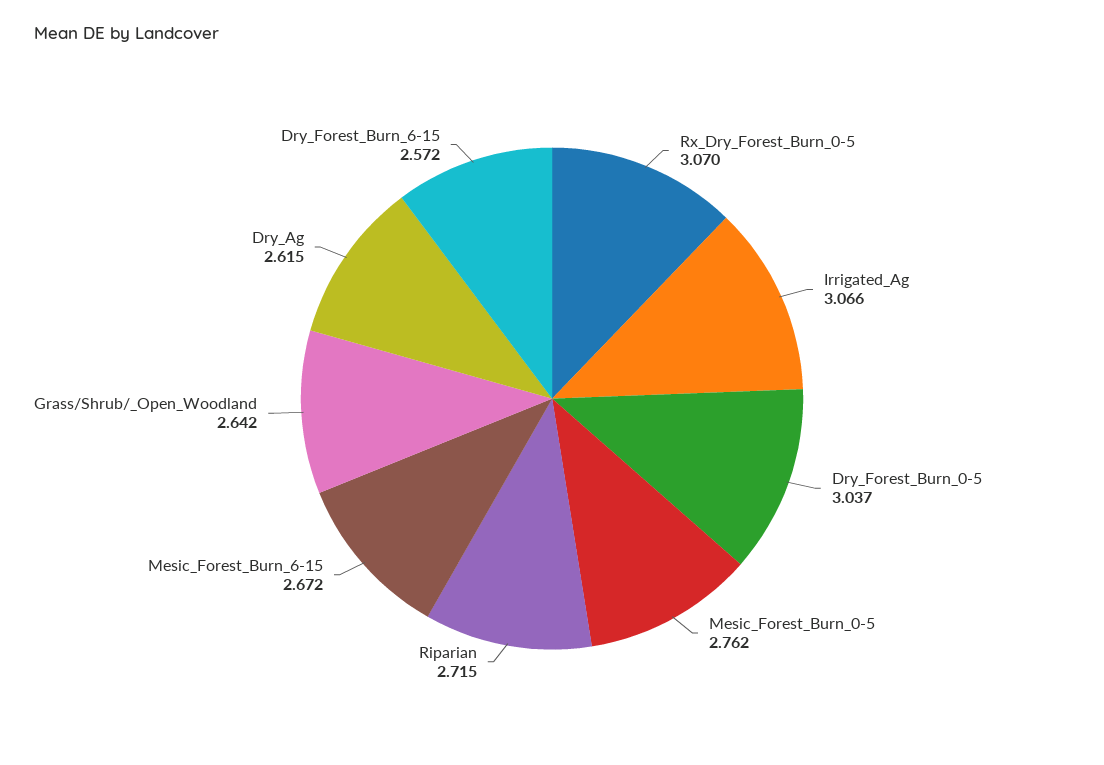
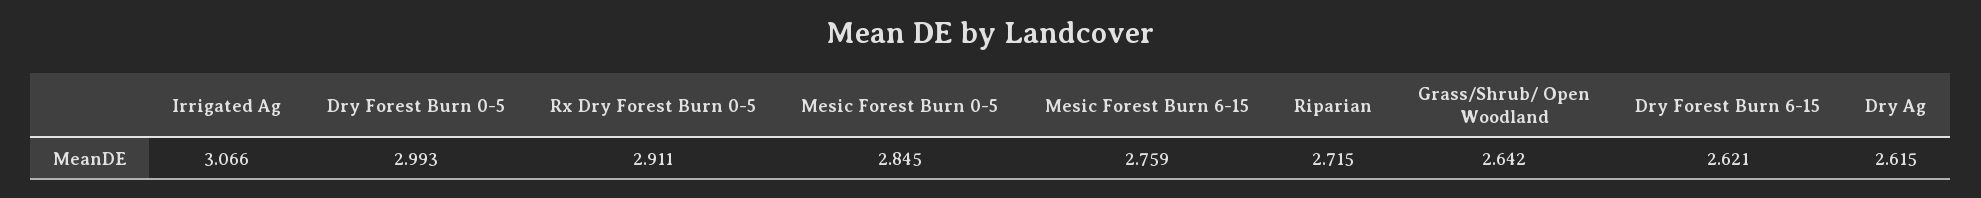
  {
-   "Rx_Dry_Forest_Burn_0-5": 3.07,
+   "Rx_Dry_Forest_Burn_0-5": 2.911,
    "Irrigated_Ag": 3.066,
-   "Dry_Forest_Burn_0-5": 3.037,
+   "Dry_Forest_Burn_0-5": 2.993,
-   "Mesic_Forest_Burn_0-5": 2.762,
+   "Mesic_Forest_Burn_0-5": 2.845,
    "Riparian": 2.715,
-   "Mesic_Forest_Burn_6-15": 2.672,
+   "Mesic_Forest_Burn_6-15": 2.759,
    "Grass/Shrub/_Open_Woodland": 2.642,
    "Dry_Ag": 2.615,
-   "Dry_Forest_Burn_6-15": 2.572
+   "Dry_Forest_Burn_6-15": 2.621
  }

